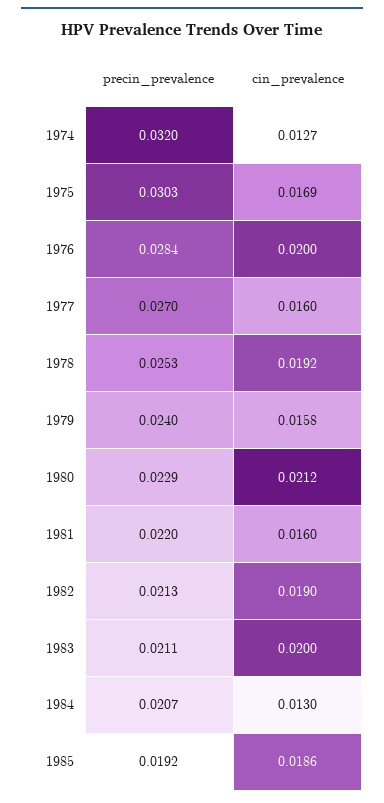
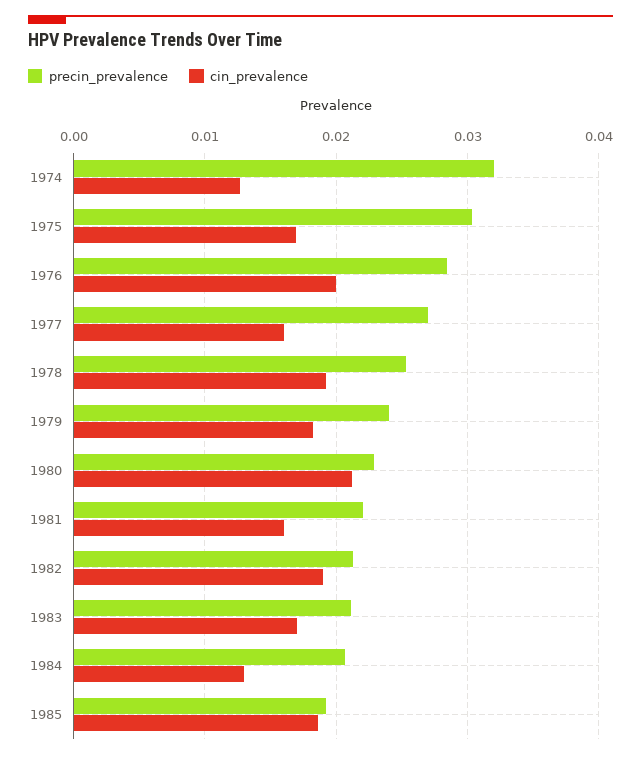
  {
    "precin_prevalence": {
      "1974": 0.032,
      "1975": 0.0303,
      "1976": 0.0284,
      "1977": 0.027,
      "1978": 0.0253,
      "1979": 0.024,
      "1980": 0.0229,
      "1981": 0.022,
      "1982": 0.0213,
      "1983": 0.0211,
      "1984": 0.0207,
      "1985": 0.0192
    },
    "cin_prevalence": {
      "1974": 0.0127,
      "1975": 0.0169,
      "1976": 0.02,
      "1977": 0.016,
      "1978": 0.0192,
-     "1979": 0.0158,
+     "1979": 0.018,
      "1980": 0.0212,
      "1981": 0.016,
      "1982": 0.019,
-     "1983": 0.02,
+     "1983": 0.017,
      "1984": 0.013,
      "1985": 0.0186
    }
  }

